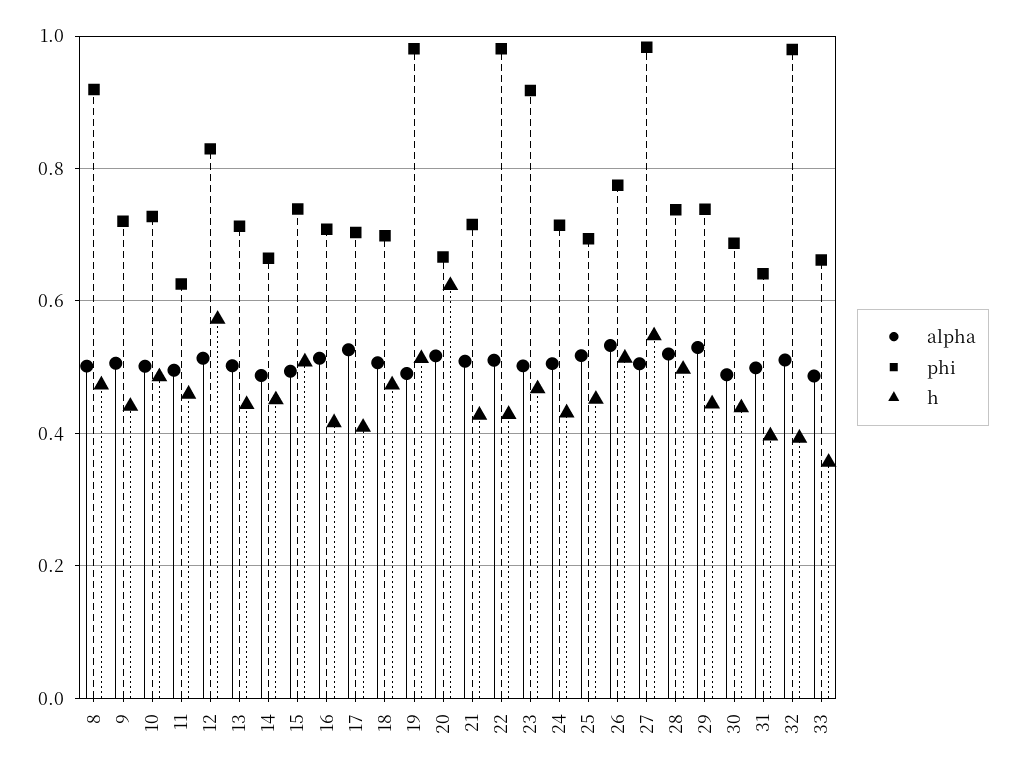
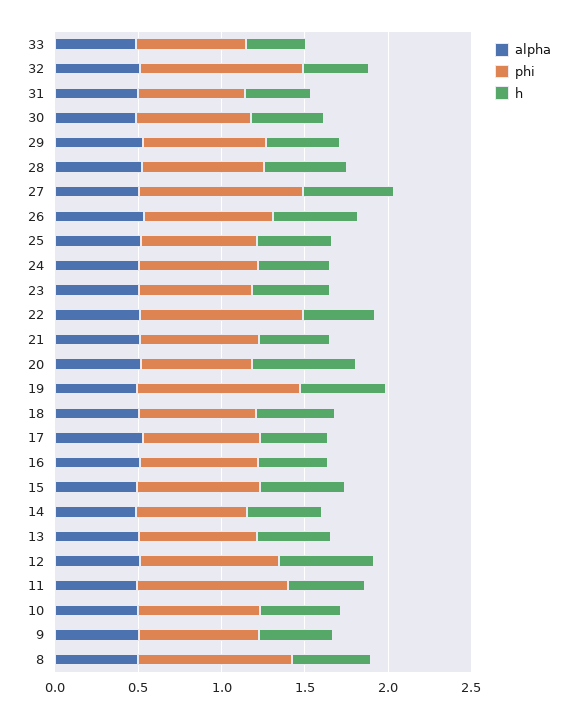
  {
    "alpha": {
      "8": 0.5,
      "9": 0.5,
      "10": 0.5,
      "11": 0.5,
      "12": 0.52,
      "13": 0.5,
      "14": 0.48,
      "15": 0.5,
      "16": 0.52,
      "17": 0.52,
      "18": 0.5,
      "19": 0.5,
      "20": 0.52,
      "21": 0.5,
      "22": 0.52,
      "23": 0.5,
      "24": 0.5,
      "25": 0.52,
      "26": 0.54,
      "27": 0.5,
      "28": 0.52,
      "29": 0.52,
      "30": 0.48,
      "31": 0.5,
      "32": 0.52,
      "33": 0.48
    },
    "phi": {
      "8": 0.92,
      "9": 0.72,
      "10": 0.72,
-     "11": 0.62,
+     "11": 0.9,
      "12": 0.82,
      "13": 0.72,
      "14": 0.66,
      "15": 0.74,
      "16": 0.7,
      "17": 0.7,
      "18": 0.7,
      "19": 0.98,
      "20": 0.66,
      "21": 0.72,
      "22": 0.98,
-     "23": 0.92,
+     "23": 0.7,
      "24": 0.72,
      "25": 0.7,
      "26": 0.78,
      "27": 0.98,
      "28": 0.74,
      "29": 0.74,
      "30": 0.68,
      "31": 0.64,
      "32": 0.98,
      "33": 0.66
    },
    "h": {
      "8": 0.48,
      "9": 0.44,
      "10": 0.48,
      "11": 0.46,
      "12": 0.58,
      "13": 0.44,
      "14": 0.46,
      "15": 0.5,
      "16": 0.42,
      "17": 0.4,
      "18": 0.48,
      "19": 0.52,
      "20": 0.62,
      "21": 0.42,
      "22": 0.42,
      "23": 0.46,
      "24": 0.44,
      "25": 0.46,
      "26": 0.52,
      "27": 0.54,
      "28": 0.5,
      "29": 0.44,
      "30": 0.44,
      "31": 0.4,
      "32": 0.4,
      "33": 0.36
    }
  }

